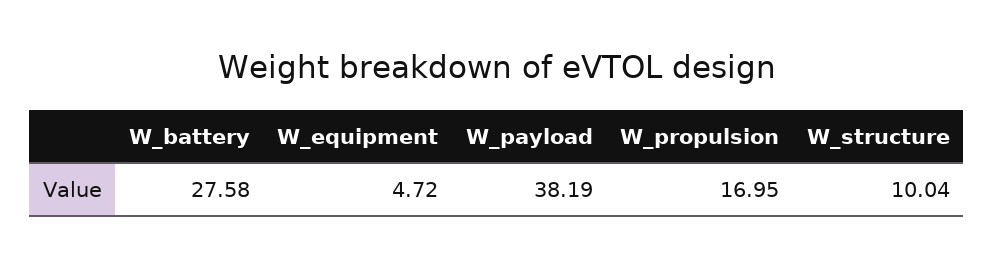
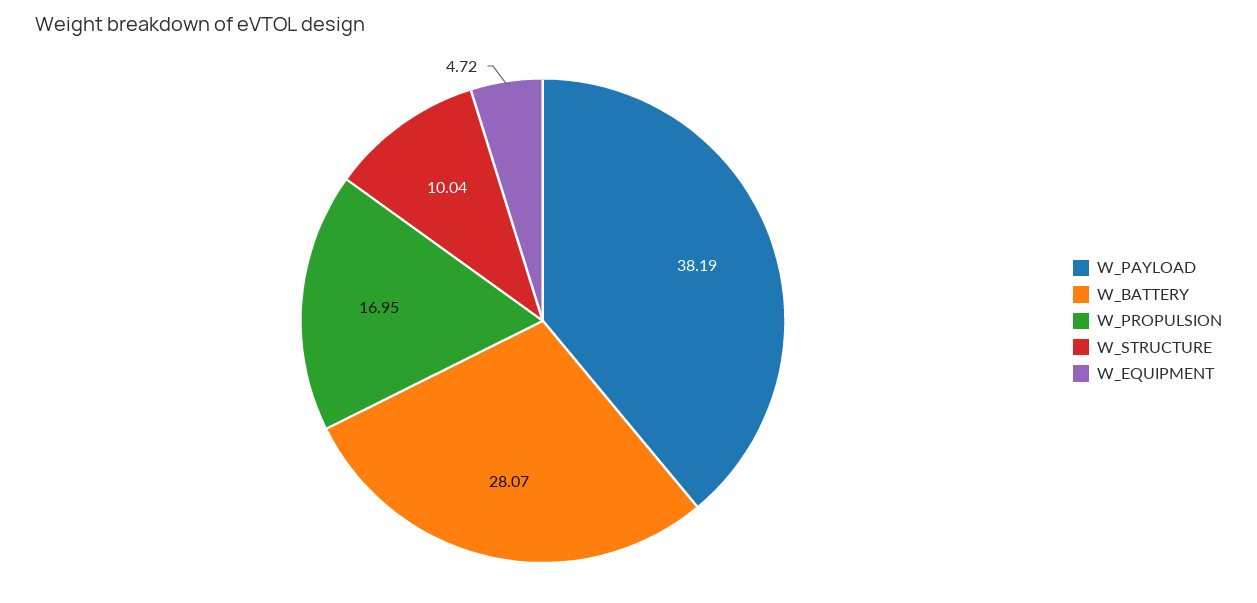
  {
-   "W_battery": 27.58,
+   "W_battery": 28.07,
    "W_equipment": 4.72,
    "W_payload": 38.19,
    "W_propulsion": 16.95,
    "W_structure": 10.04
  }

